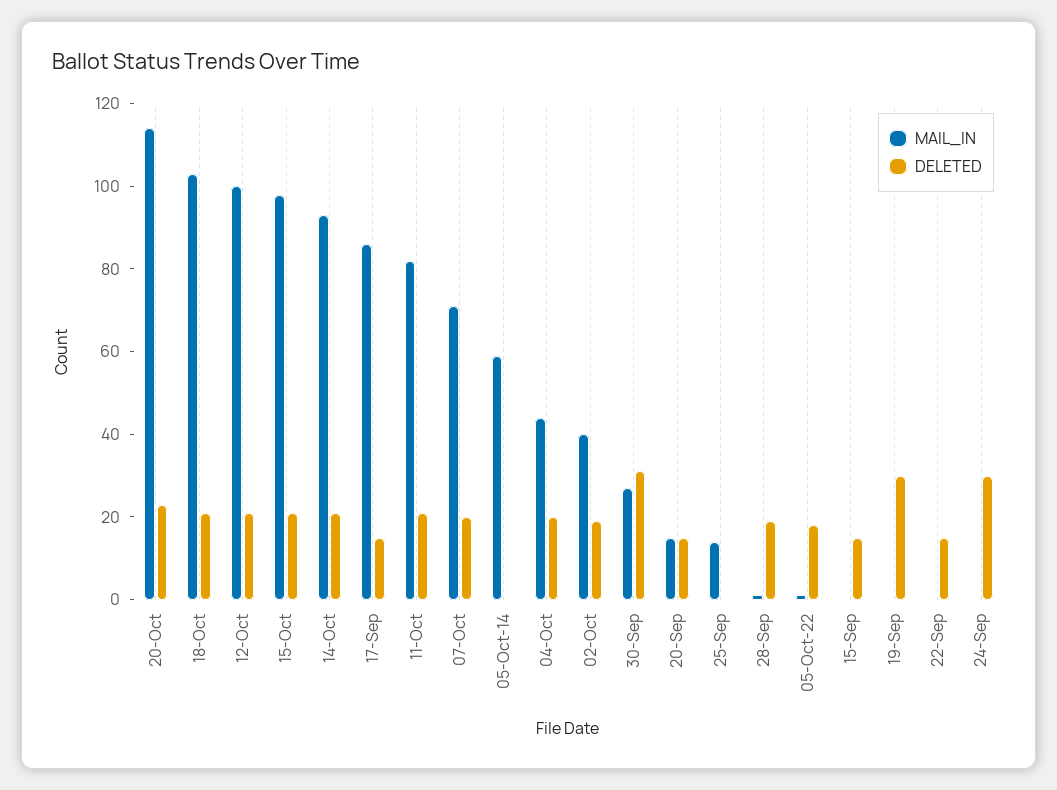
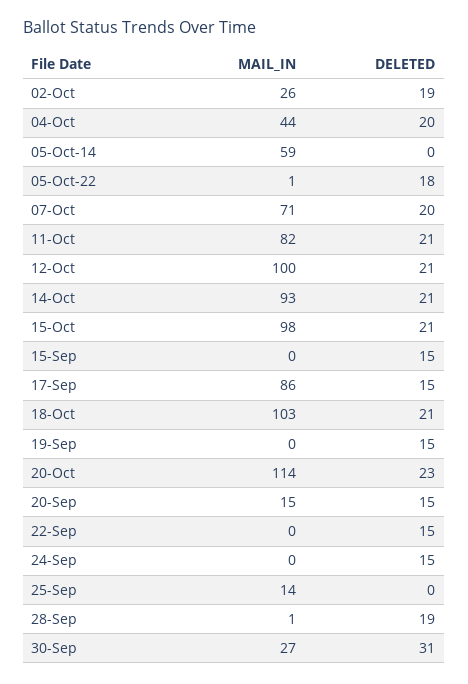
  {
    "MAIL_IN": {
      "20-Oct": 114,
      "18-Oct": 103,
      "12-Oct": 100,
      "15-Oct": 98,
      "14-Oct": 93,
      "17-Sep": 86,
      "11-Oct": 82,
      "07-Oct": 71,
      "05-Oct-14": 59,
      "04-Oct": 44,
-     "02-Oct": 40,
+     "02-Oct": 26,
      "30-Sep": 27,
      "20-Sep": 15,
      "25-Sep": 14,
      "28-Sep": 1,
      "05-Oct-22": 1,
      "15-Sep": 0,
      "19-Sep": 0,
      "22-Sep": 0,
      "24-Sep": 0
    },
    "DELETED": {
      "20-Oct": 23,
      "18-Oct": 21,
      "12-Oct": 21,
      "15-Oct": 21,
      "14-Oct": 21,
      "17-Sep": 15,
      "11-Oct": 21,
      "07-Oct": 20,
      "05-Oct-14": 0,
      "04-Oct": 20,
      "02-Oct": 19,
      "30-Sep": 31,
      "20-Sep": 15,
      "25-Sep": 0,
      "28-Sep": 19,
      "05-Oct-22": 18,
      "15-Sep": 15,
-     "19-Sep": 30,
+     "19-Sep": 15,
      "22-Sep": 15,
-     "24-Sep": 30
+     "24-Sep": 15
    }
  }

